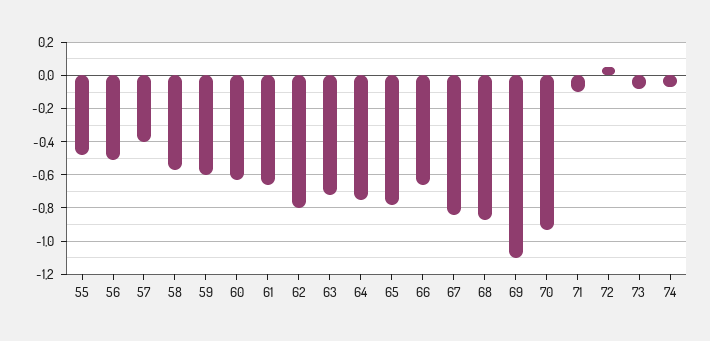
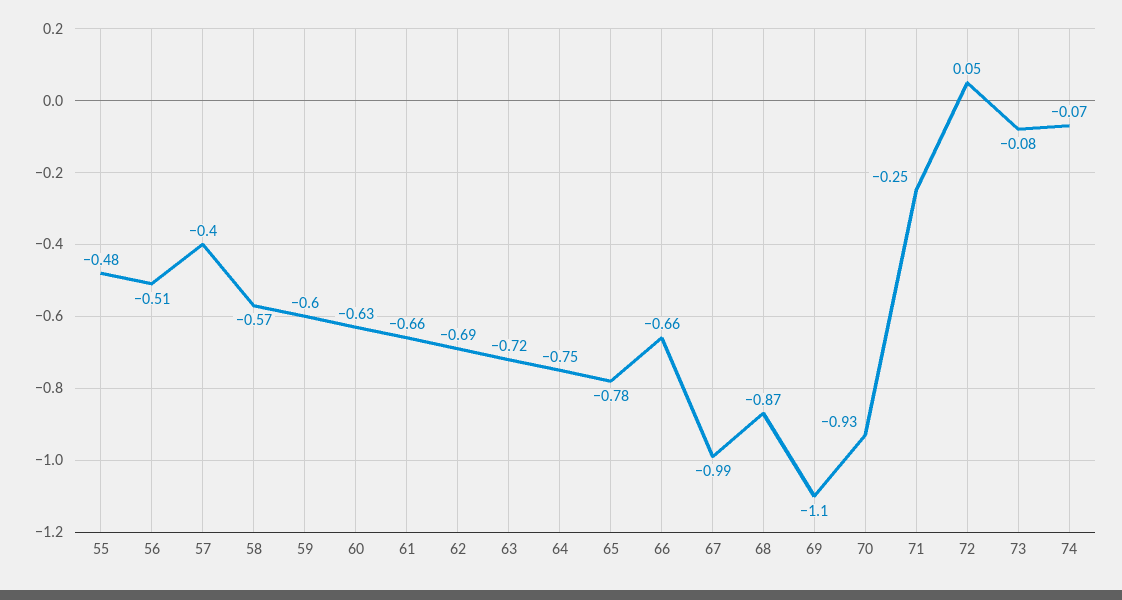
  {
    "55": -0.48,
    "56": -0.51,
    "57": -0.4,
    "58": -0.57,
    "59": -0.6,
    "60": -0.63,
    "61": -0.66,
-   "62": -0.8,
+   "62": -0.69,
    "63": -0.72,
    "64": -0.75,
    "65": -0.78,
    "66": -0.66,
-   "67": -0.85,
+   "67": -0.99,
    "68": -0.87,
    "69": -1.1,
    "70": -0.93,
-   "71": -0.1,
+   "71": -0.25,
    "72": 0.05,
    "73": -0.08,
    "74": -0.07
  }

